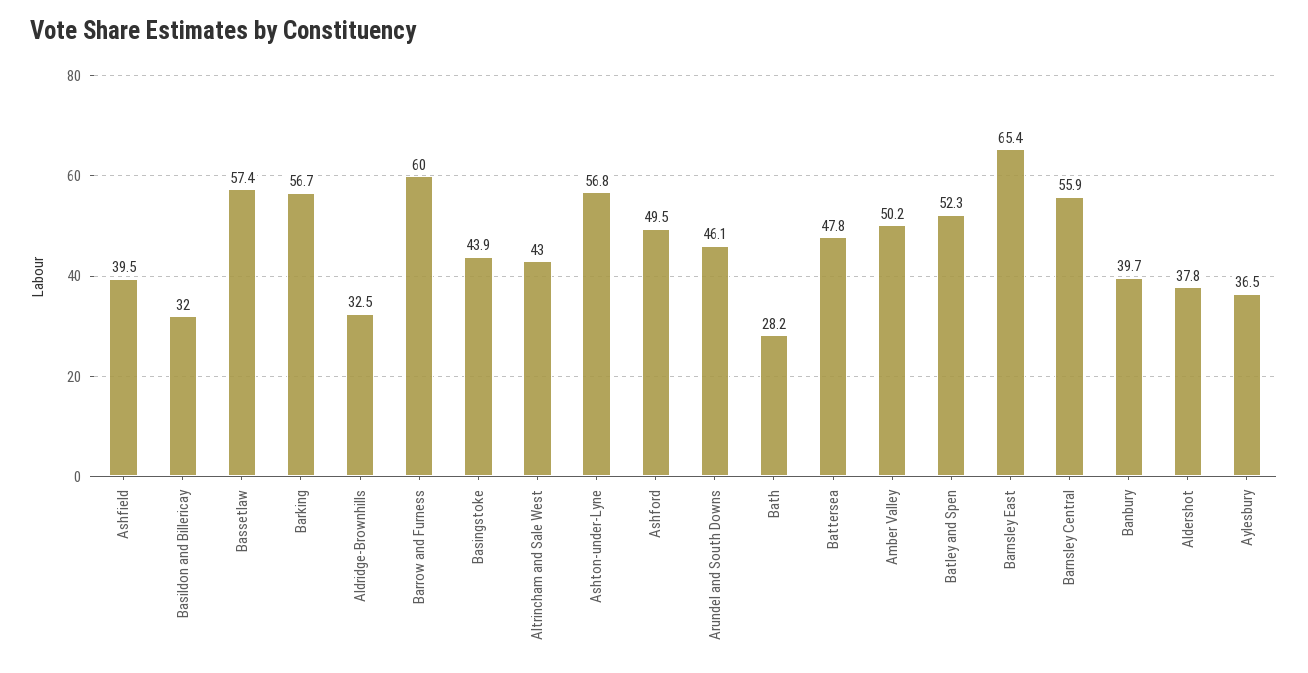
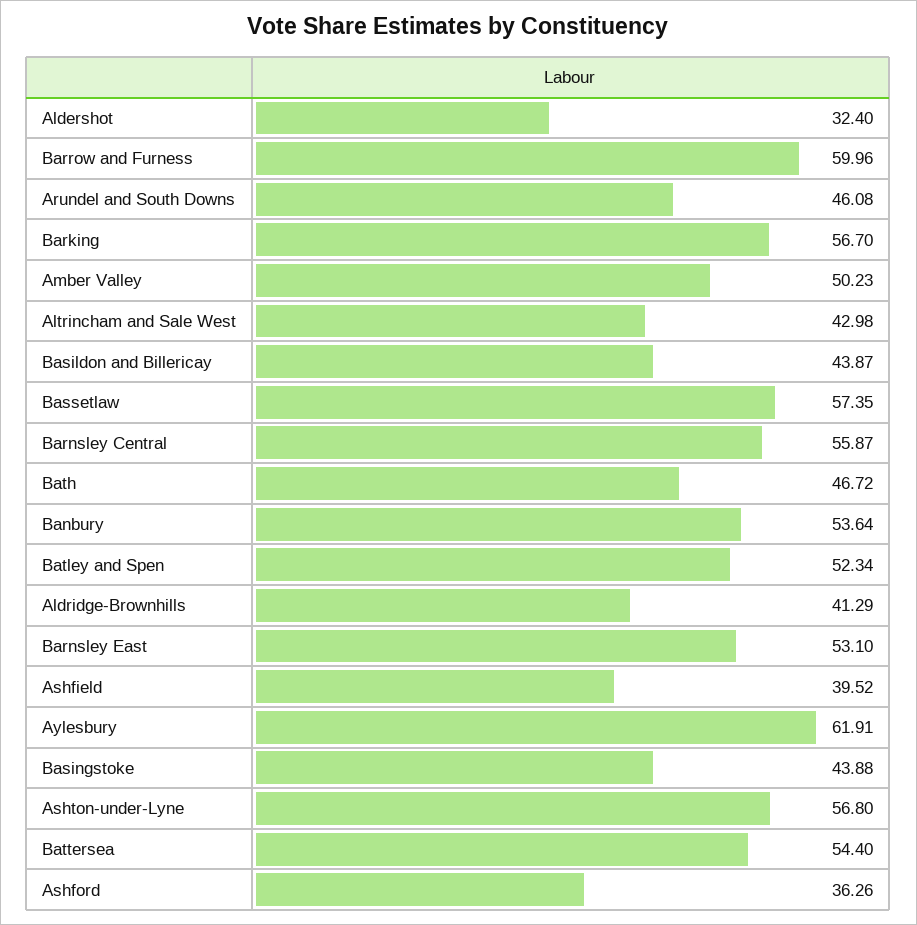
  {
    "Ashfield": 39.52,
-   "Basildon and Billericay": 32,
+   "Basildon and Billericay": 43.87,
    "Bassetlaw": 57.35,
    "Barking": 56.7,
-   "Aldridge-Brownhills": 32.5,
+   "Aldridge-Brownhills": 41.29,
    "Barrow and Furness": 59.96,
    "Basingstoke": 43.88,
    "Altrincham and Sale West": 42.98,
    "Ashton-under-Lyne": 56.8,
-   "Ashford": 49.5,
+   "Ashford": 36.26,
    "Arundel and South Downs": 46.08,
-   "Bath": 28.2,
+   "Bath": 46.72,
-   "Battersea": 47.8,
+   "Battersea": 54.4,
    "Amber Valley": 50.23,
    "Batley and Spen": 52.34,
-   "Barnsley East": 65.4,
+   "Barnsley East": 53.1,
    "Barnsley Central": 55.87,
-   "Banbury": 39.7,
+   "Banbury": 53.64,
-   "Aldershot": 37.8,
+   "Aldershot": 32.4,
-   "Aylesbury": 36.5
+   "Aylesbury": 61.91
  }

